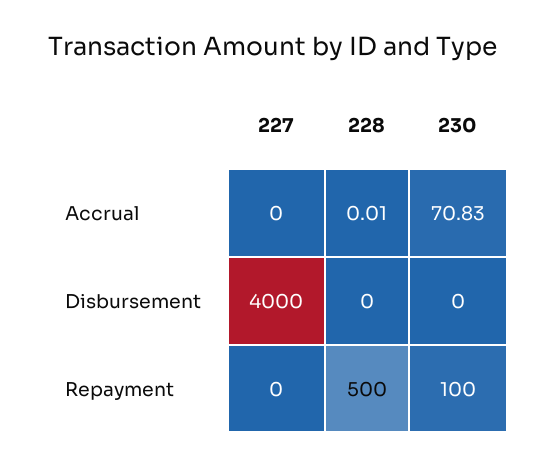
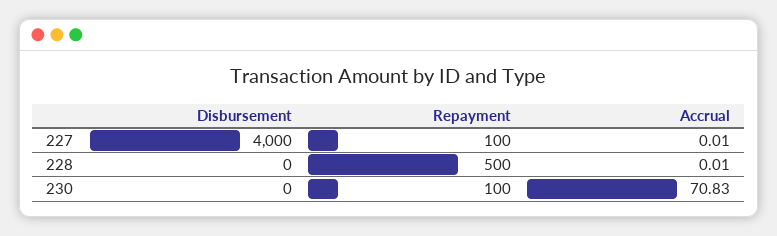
  {
    "227": {
-     "Accrual": 0,
+     "Accrual": 0.01,
      "Disbursement": 4000,
-     "Repayment": 0
+     "Repayment": 100
    },
    "228": {
      "Accrual": 0.01,
      "Disbursement": 0,
      "Repayment": 500
    },
    "230": {
      "Accrual": 70.83,
      "Disbursement": 0,
      "Repayment": 100
    }
  }

